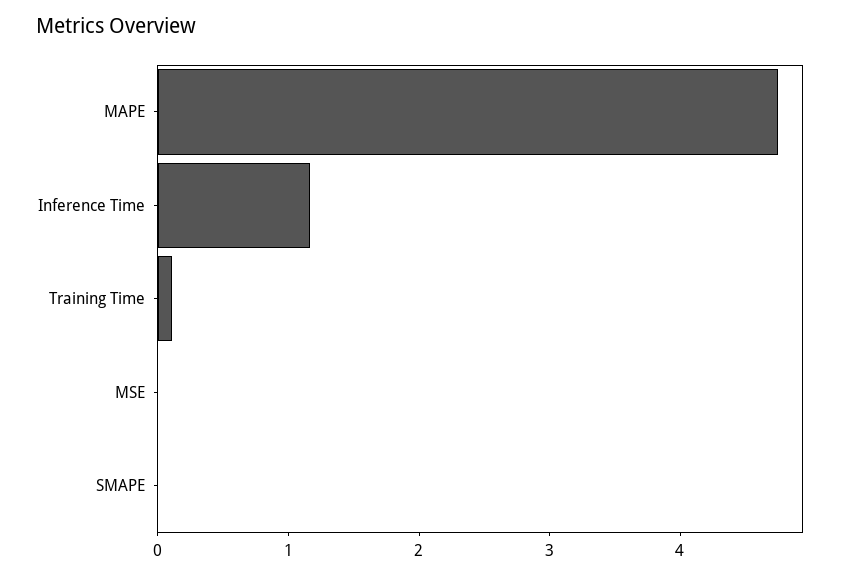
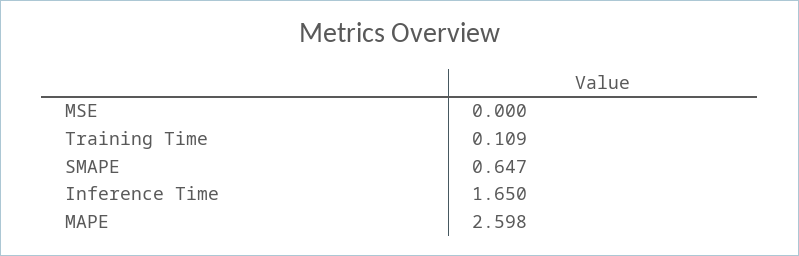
  {
-   "MAPE": 4.8,
+   "MAPE": 2.598,
-   "Inference Time": 1.2,
+   "Inference Time": 1.65,
    "Training Time": 0.109,
    "MSE": 0,
-   "SMAPE": 0
+   "SMAPE": 0.647
  }

